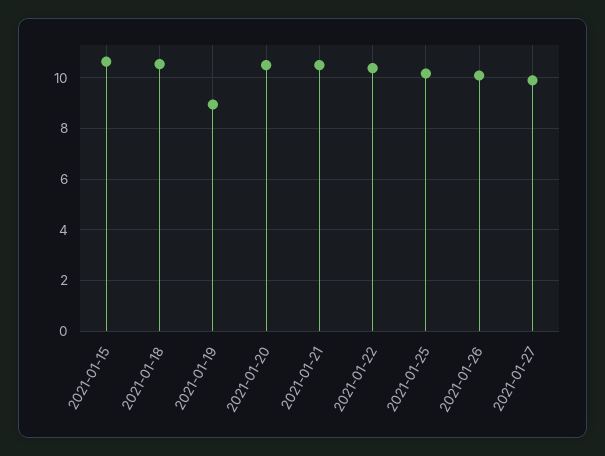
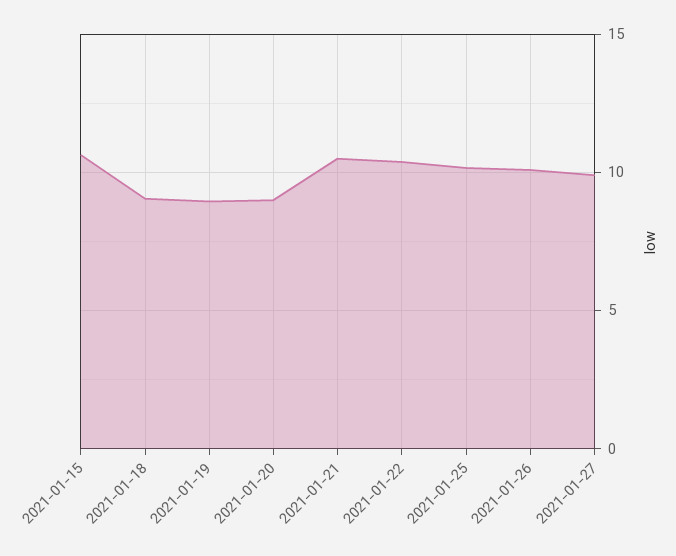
  {
    "2021-01-15": 10.75,
-   "2021-01-18": 10.5,
+   "2021-01-18": 9,
    "2021-01-19": 9,
-   "2021-01-20": 10.5,
+   "2021-01-20": 9,
    "2021-01-21": 10.5,
    "2021-01-22": 10.25,
    "2021-01-25": 10.25,
    "2021-01-26": 10,
    "2021-01-27": 10
  }

